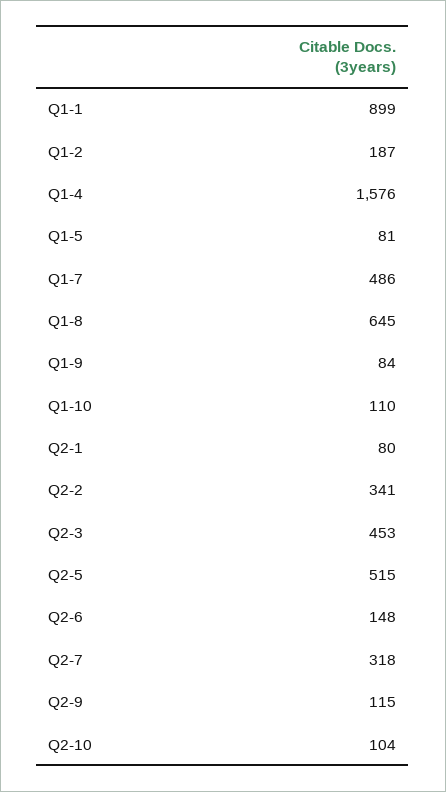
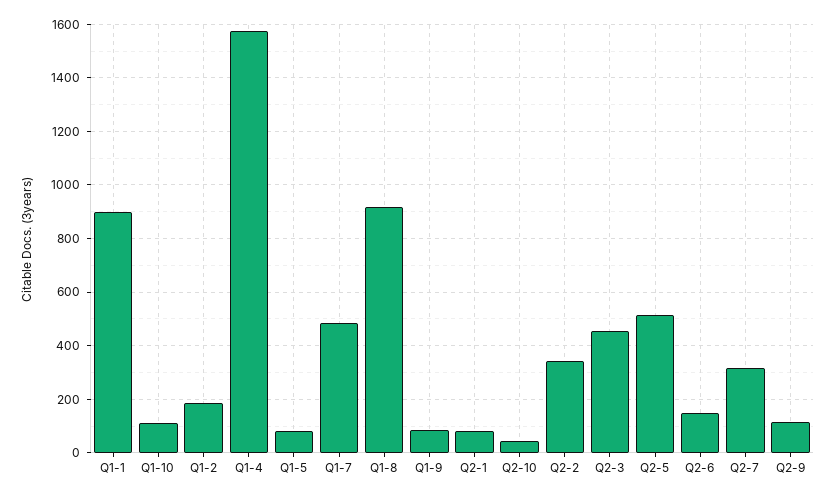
  {
    "Q1-1": 899,
    "Q1-2": 187,
    "Q1-4": 1576,
    "Q1-5": 81,
    "Q1-7": 486,
-   "Q1-8": 645,
+   "Q1-8": 925,
    "Q1-9": 84,
    "Q1-10": 110,
    "Q2-1": 80,
    "Q2-2": 341,
    "Q2-3": 453,
    "Q2-5": 515,
    "Q2-6": 148,
    "Q2-7": 318,
    "Q2-9": 115,
-   "Q2-10": 104
+   "Q2-10": 50
  }

